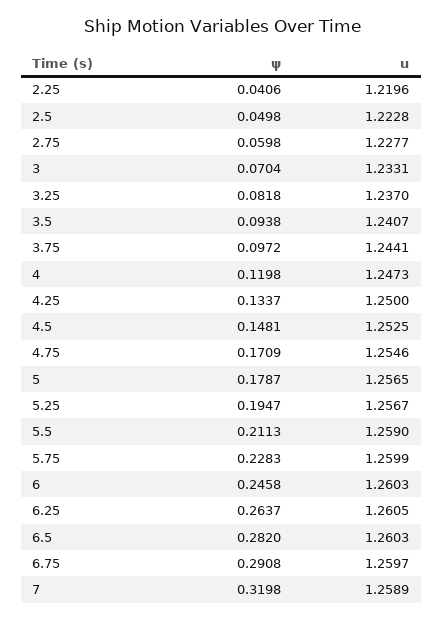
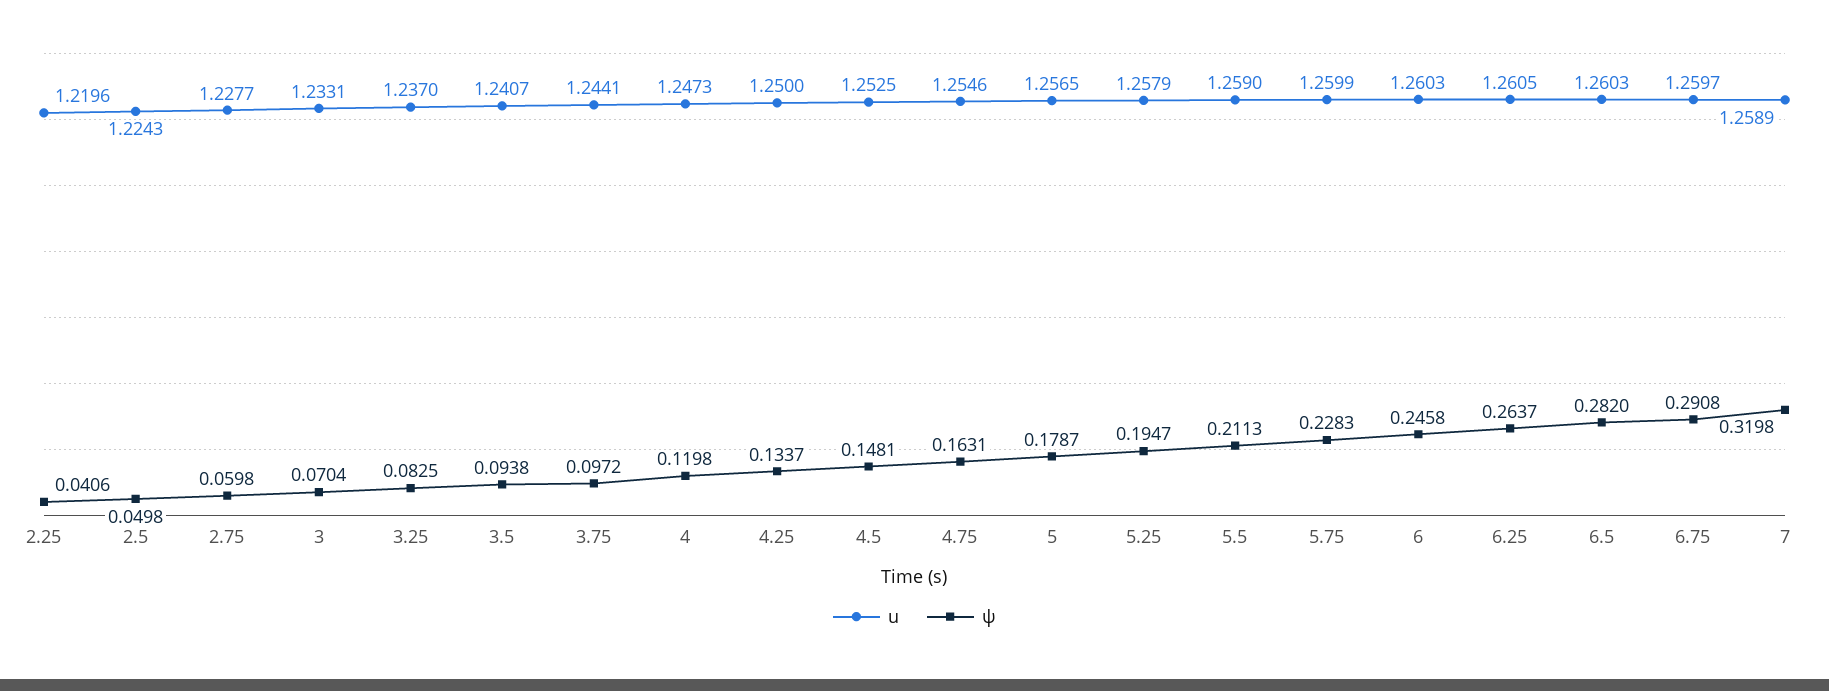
  {
    "ψ": {
      "2.25": 0.0406,
      "2.5": 0.0498,
      "2.75": 0.0598,
      "3": 0.0704,
-     "3.25": 0.0818,
+     "3.25": 0.0825,
      "3.5": 0.0938,
      "3.75": 0.0972,
      "4": 0.1198,
      "4.25": 0.1337,
      "4.5": 0.1481,
-     "4.75": 0.1709,
+     "4.75": 0.1631,
      "5": 0.1787,
      "5.25": 0.1947,
      "5.5": 0.2113,
      "5.75": 0.2283,
      "6": 0.2458,
      "6.25": 0.2637,
      "6.5": 0.282,
      "6.75": 0.2908,
      "7": 0.3198
    },
    "u": {
      "2.25": 1.2196,
-     "2.5": 1.2228,
+     "2.5": 1.2243,
      "2.75": 1.2277,
      "3": 1.2331,
      "3.25": 1.237,
      "3.5": 1.2407,
      "3.75": 1.2441,
      "4": 1.2473,
      "4.25": 1.25,
      "4.5": 1.2525,
      "4.75": 1.2546,
      "5": 1.2565,
-     "5.25": 1.2567,
+     "5.25": 1.2579,
      "5.5": 1.259,
      "5.75": 1.2599,
      "6": 1.2603,
      "6.25": 1.2605,
      "6.5": 1.2603,
      "6.75": 1.2597,
      "7": 1.2589
    }
  }

